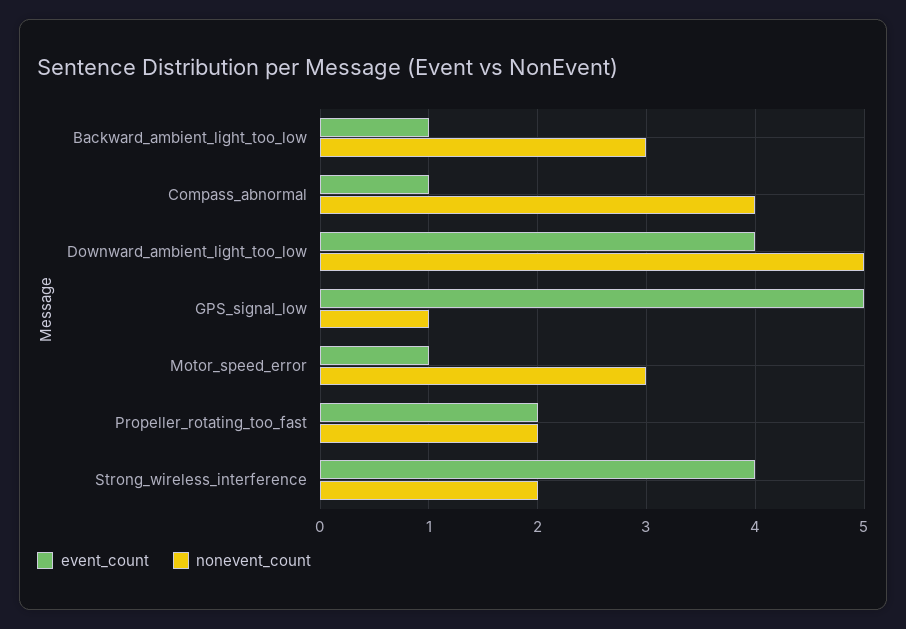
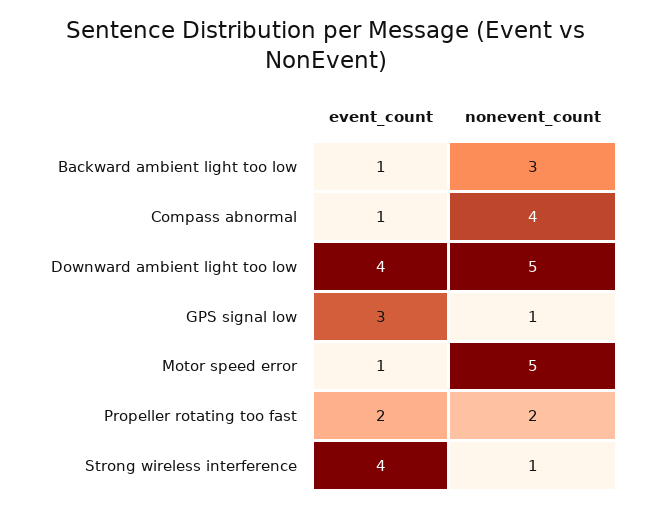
  {
    "event_count": {
      "Backward_ambient_light_too_low": 1,
      "Compass_abnormal": 1,
      "Downward_ambient_light_too_low": 4,
-     "GPS_signal_low": 5,
+     "GPS_signal_low": 3,
      "Motor_speed_error": 1,
      "Propeller_rotating_too_fast": 2,
      "Strong_wireless_interference": 4
    },
    "nonevent_count": {
      "Backward_ambient_light_too_low": 3,
      "Compass_abnormal": 4,
      "Downward_ambient_light_too_low": 5,
      "GPS_signal_low": 1,
-     "Motor_speed_error": 3,
+     "Motor_speed_error": 5,
      "Propeller_rotating_too_fast": 2,
-     "Strong_wireless_interference": 2
+     "Strong_wireless_interference": 1
    }
  }

